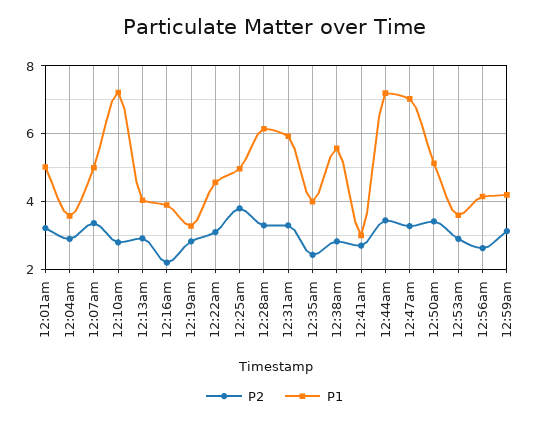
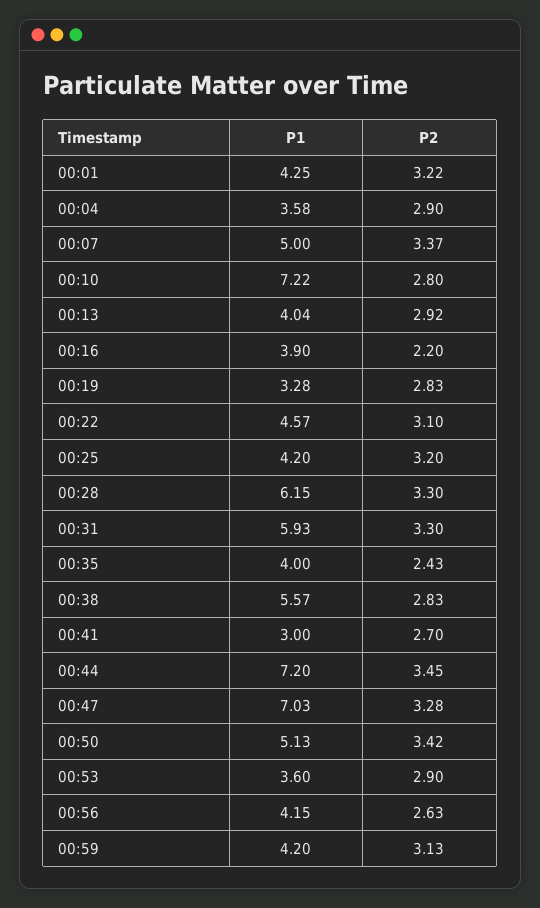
  {
    "P2": {
      "12:01am": 3.22,
      "12:04am": 2.9,
      "12:07am": 3.37,
      "12:10am": 2.8,
      "12:13am": 2.92,
      "12:16am": 2.2,
      "12:19am": 2.83,
      "12:22am": 3.1,
-     "12:25am": 3.8,
+     "12:25am": 3.2,
      "12:28am": 3.3,
      "12:31am": 3.3,
      "12:35am": 2.43,
      "12:38am": 2.83,
      "12:41am": 2.7,
      "12:44am": 3.45,
      "12:47am": 3.28,
      "12:50am": 3.42,
      "12:53am": 2.9,
      "12:56am": 2.63,
      "12:59am": 3.13
    },
    "P1": {
-     "12:01am": 5,
+     "12:01am": 4.25,
      "12:04am": 3.58,
      "12:07am": 5,
      "12:10am": 7.22,
      "12:13am": 4.04,
      "12:16am": 3.9,
      "12:19am": 3.28,
      "12:22am": 4.57,
-     "12:25am": 5,
+     "12:25am": 4.2,
      "12:28am": 6.15,
      "12:31am": 5.93,
      "12:35am": 4,
      "12:38am": 5.57,
      "12:41am": 3,
      "12:44am": 7.2,
      "12:47am": 7.03,
      "12:50am": 5.13,
      "12:53am": 3.6,
      "12:56am": 4.15,
      "12:59am": 4.2
    }
  }

